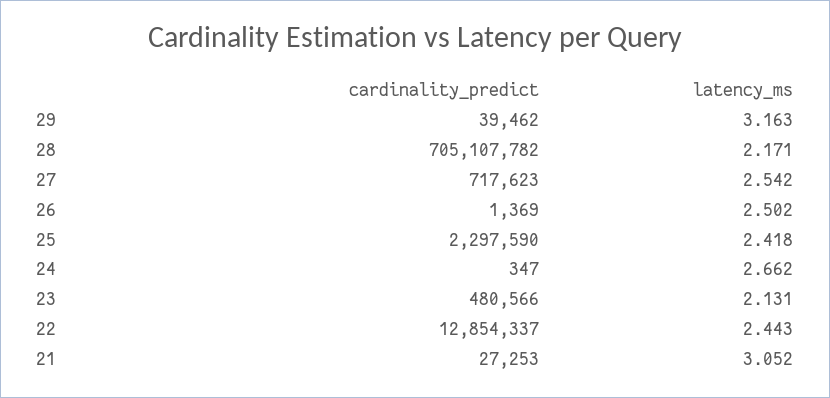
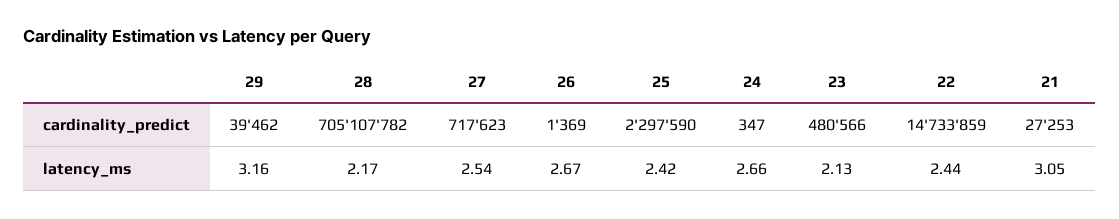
  {
    "cardinality_predict": {
      "29": 39462,
      "28": 705107782,
      "27": 717623,
      "26": 1369,
      "25": 2297590,
      "24": 347,
      "23": 480566,
-     "22": 12854337,
+     "22": 14733859,
      "21": 27253
    },
    "latency_ms": {
      "29": 3.163,
      "28": 2.171,
      "27": 2.542,
-     "26": 2.502,
+     "26": 2.67,
      "25": 2.418,
      "24": 2.662,
      "23": 2.131,
      "22": 2.443,
      "21": 3.052
    }
  }

